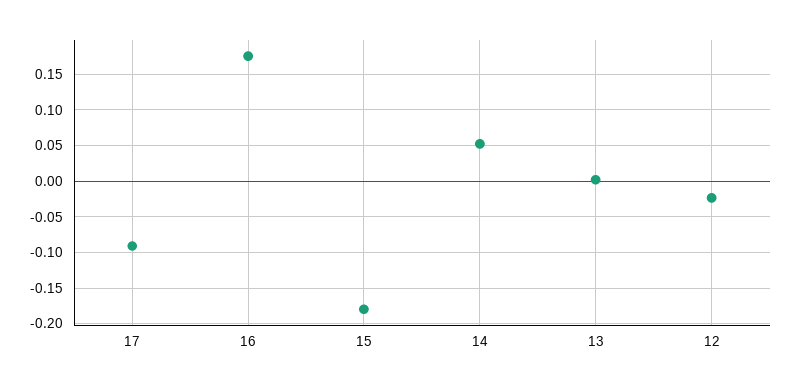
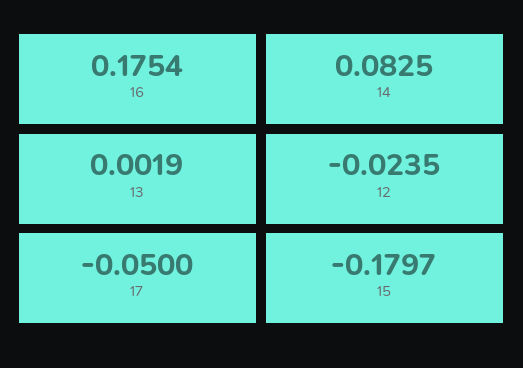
  {
-   "17": -0.09,
+   "17": -0.05,
    "16": 0.1754,
    "15": -0.1797,
-   "14": 0.05,
+   "14": 0.0825,
    "13": 0.0019,
    "12": -0.0235
  }

